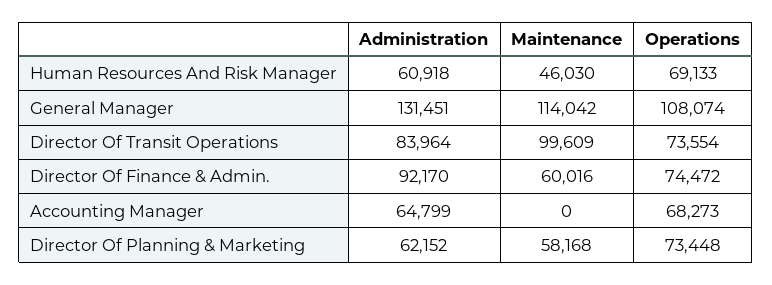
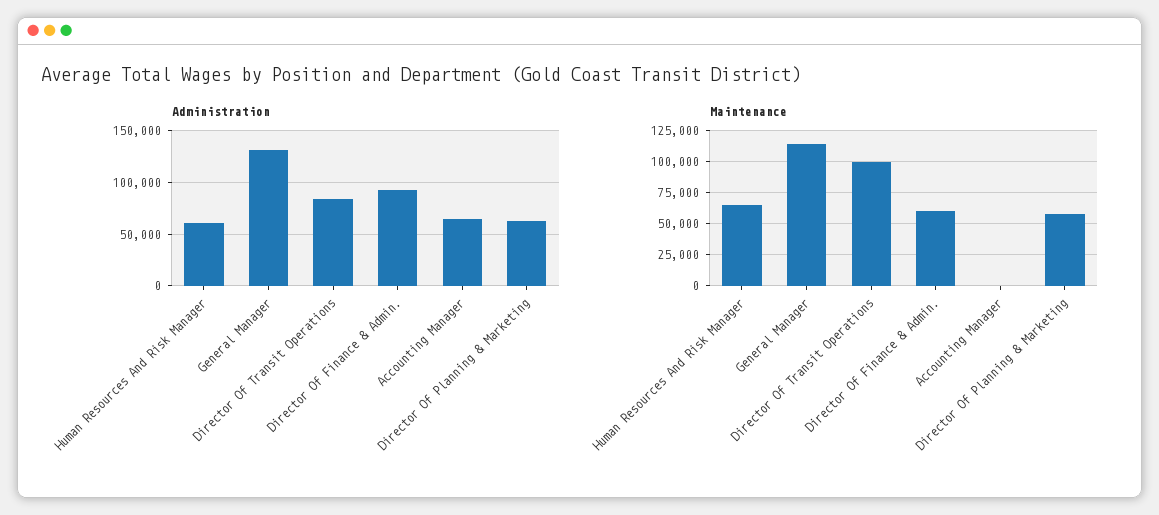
  {
    "Administration": {
      "Human Resources And Risk Manager": 60918,
      "General Manager": 131451,
      "Director Of Transit Operations": 83964,
      "Director Of Finance & Admin.": 92170,
      "Accounting Manager": 64799,
      "Director Of Planning & Marketing": 62152
    },
    "Maintenance": {
-     "Human Resources And Risk Manager": 46030,
+     "Human Resources And Risk Manager": 65000,
      "General Manager": 114042,
      "Director Of Transit Operations": 99609,
      "Director Of Finance & Admin.": 60016,
      "Accounting Manager": 0,
      "Director Of Planning & Marketing": 58168
-   },
+   }
-   "Operations": {
-     "Human Resources And Risk Manager": 69133,
-     "General Manager": 108074,
-     "Director Of Transit Operations": 73554,
-     "Director Of Finance & Admin.": 74472,
-     "Accounting Manager": 68273,
-     "Director Of Planning & Marketing": 73448
-   }
  }

